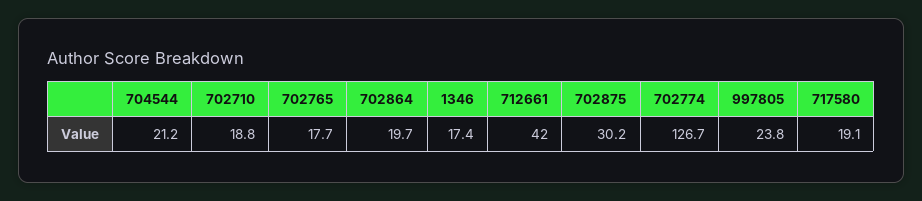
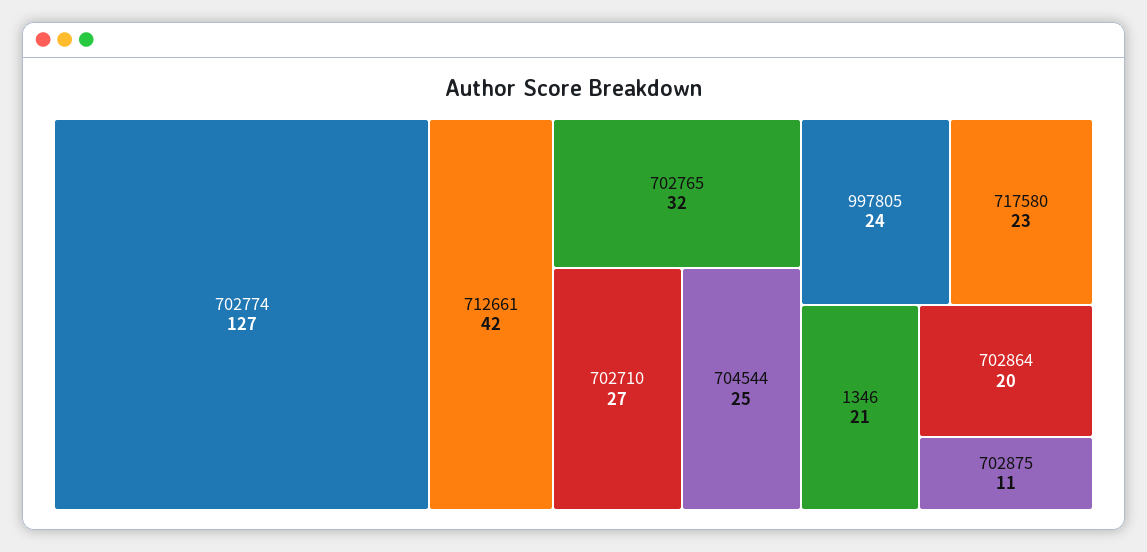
  {
-   "704544": 21.2,
+   "704544": 25,
-   "702710": 18.8,
+   "702710": 27,
-   "702765": 17.7,
+   "702765": 32,
    "702864": 19.7,
-   "1346": 17.4,
+   "1346": 21,
    "712661": 42,
-   "702875": 30.2,
+   "702875": 11,
    "702774": 126.7,
    "997805": 23.8,
-   "717580": 19.1
+   "717580": 23
  }

